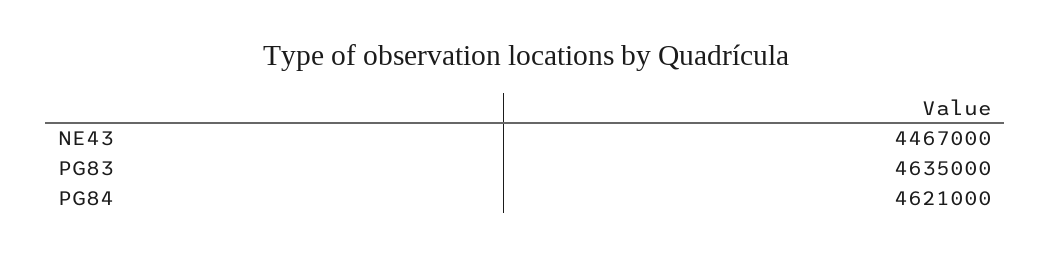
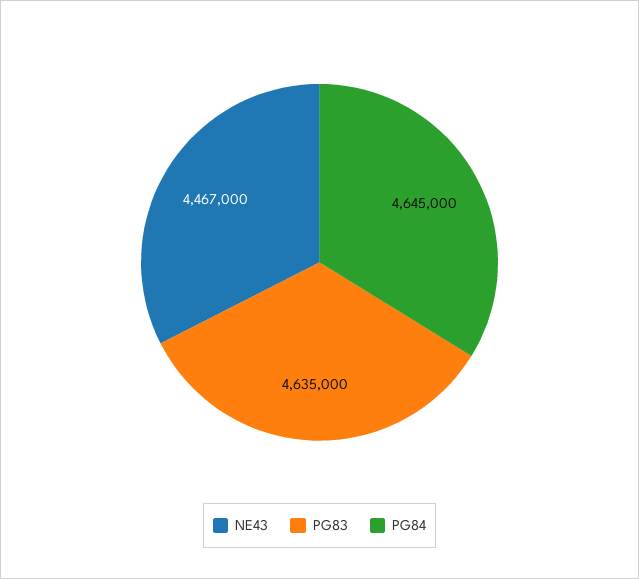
  {
    "NE43": 4467000,
    "PG83": 4635000,
-   "PG84": 4621000
+   "PG84": 4645000
  }

